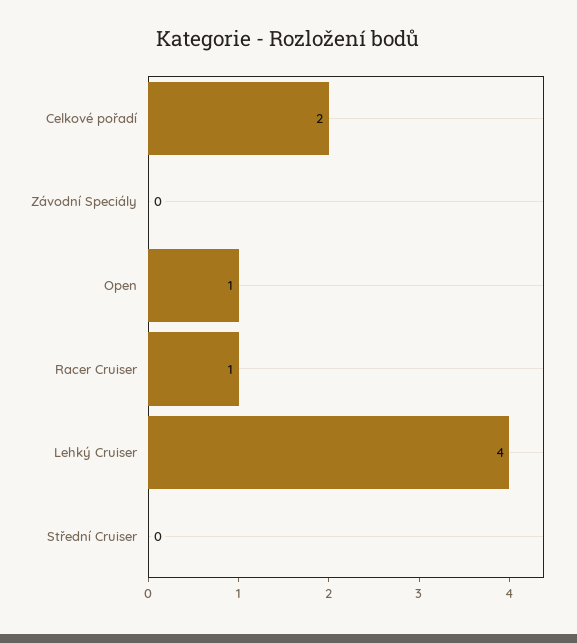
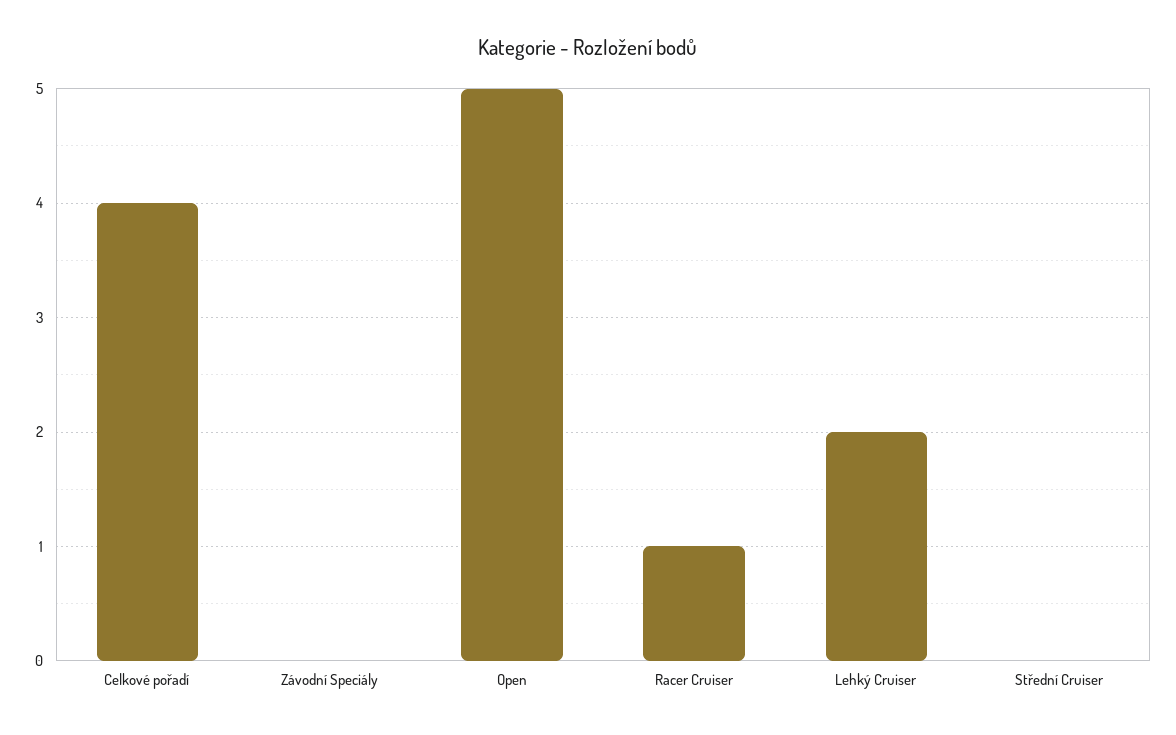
  {
-   "Celkové pořadí": 2,
+   "Celkové pořadí": 4,
    "Závodní Speciály": 0,
-   "Open": 1,
+   "Open": 5,
    "Racer Cruiser": 1,
-   "Lehký Cruiser": 4,
+   "Lehký Cruiser": 2,
    "Střední Cruiser": 0
  }

